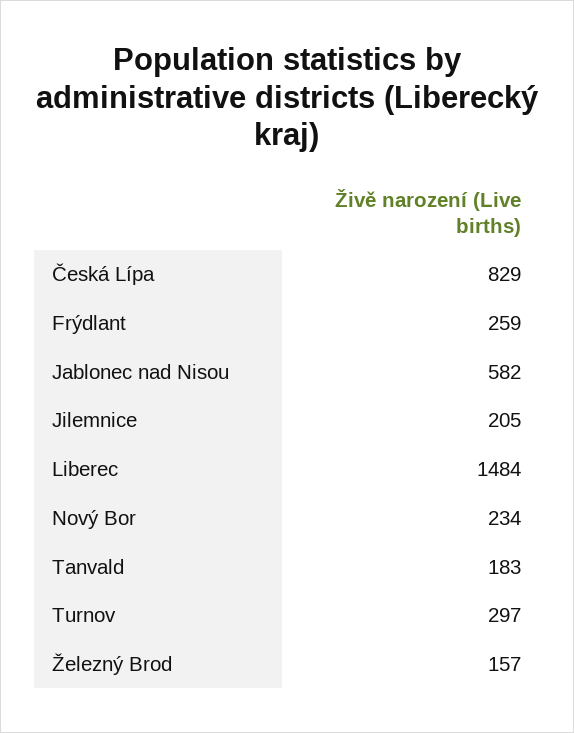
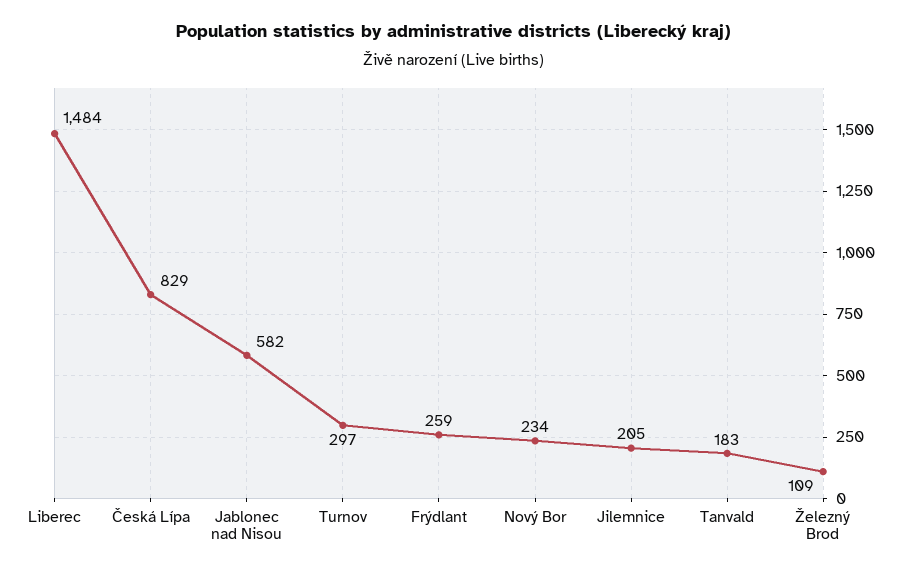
  {
    "Česká Lípa": 829,
    "Frýdlant": 259,
    "Jablonec nad Nisou": 582,
    "Jilemnice": 205,
    "Liberec": 1484,
    "Nový Bor": 234,
    "Tanvald": 183,
    "Turnov": 297,
-   "Železný Brod": 157
+   "Železný Brod": 109
  }

